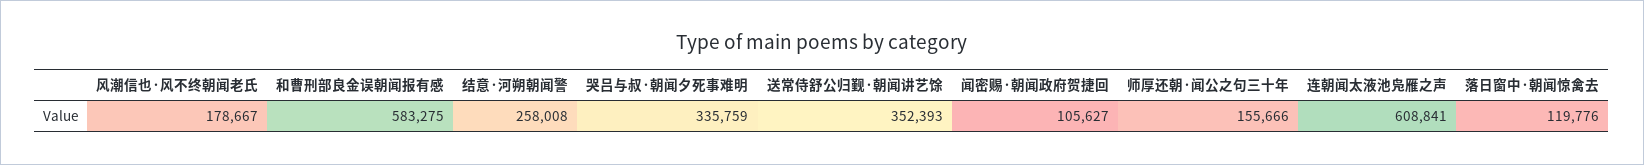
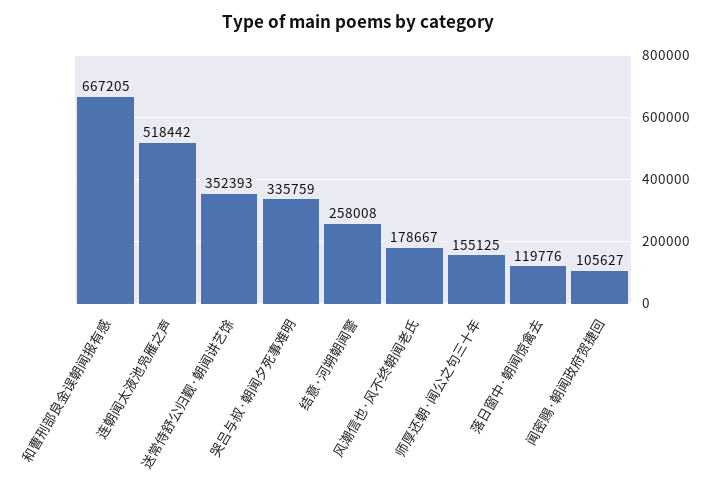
  {
    "风潮信也·风不终朝闻老氏": 178667,
-   "和曹刑部良金误朝闻报有感": 583275,
+   "和曹刑部良金误朝闻报有感": 667205,
    "结意·河朔朝闻警": 258008,
    "哭吕与叔·朝闻夕死事难明": 335759,
    "送常侍舒公归觐·朝闻讲艺馀": 352393,
    "闻密赐·朝闻政府贺捷回": 105627,
-   "师厚还朝·闻公之句三十年": 155666,
+   "师厚还朝·闻公之句三十年": 155125,
-   "连朝闻太液池凫雁之声": 608841,
+   "连朝闻太液池凫雁之声": 518442,
    "落日窗中·朝闻惊禽去": 119776
  }

